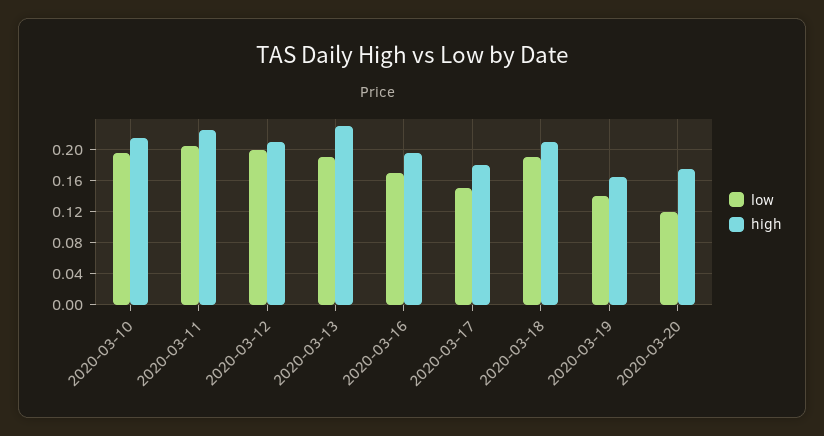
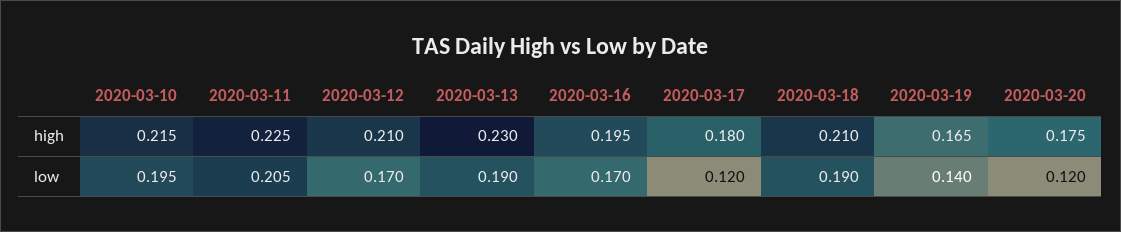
  {
    "low": {
      "2020-03-10": 0.195,
      "2020-03-11": 0.205,
-     "2020-03-12": 0.2,
+     "2020-03-12": 0.17,
      "2020-03-13": 0.19,
      "2020-03-16": 0.17,
-     "2020-03-17": 0.15,
+     "2020-03-17": 0.12,
      "2020-03-18": 0.19,
      "2020-03-19": 0.14,
      "2020-03-20": 0.12
    },
    "high": {
      "2020-03-10": 0.215,
      "2020-03-11": 0.225,
      "2020-03-12": 0.21,
      "2020-03-13": 0.23,
      "2020-03-16": 0.195,
      "2020-03-17": 0.18,
      "2020-03-18": 0.21,
      "2020-03-19": 0.165,
      "2020-03-20": 0.175
    }
  }

